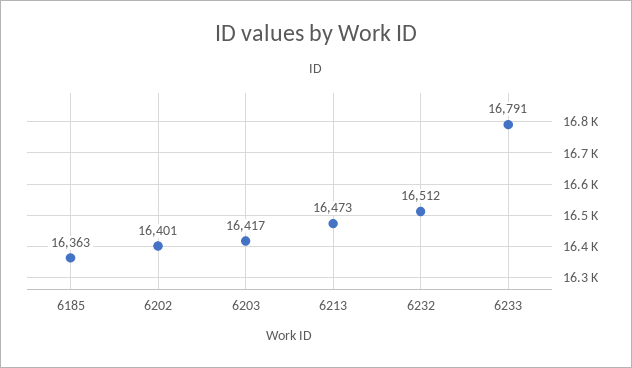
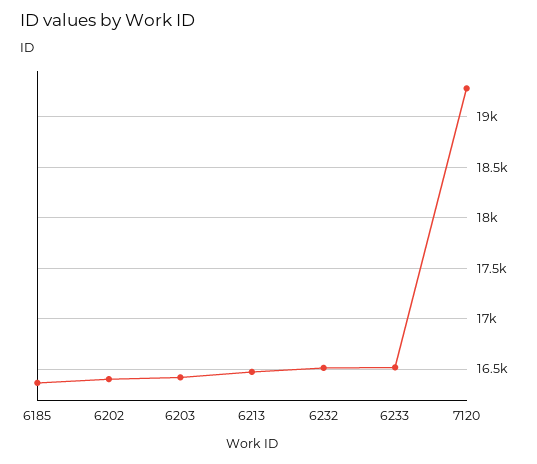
  {
    "6185": 16363,
    "6202": 16401,
    "6203": 16417,
    "6213": 16473,
    "6232": 16512,
-   "6233": 16791
+   "6233": 16500,
+   "7120": 19300
  }

